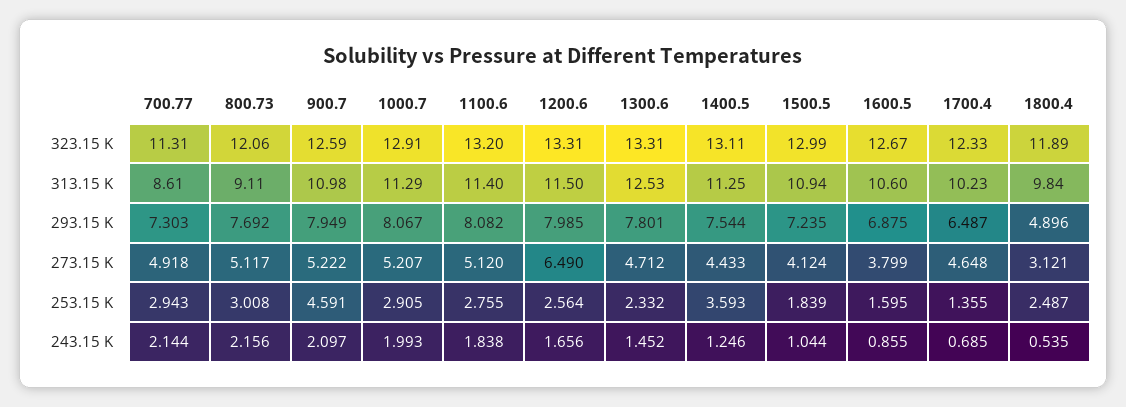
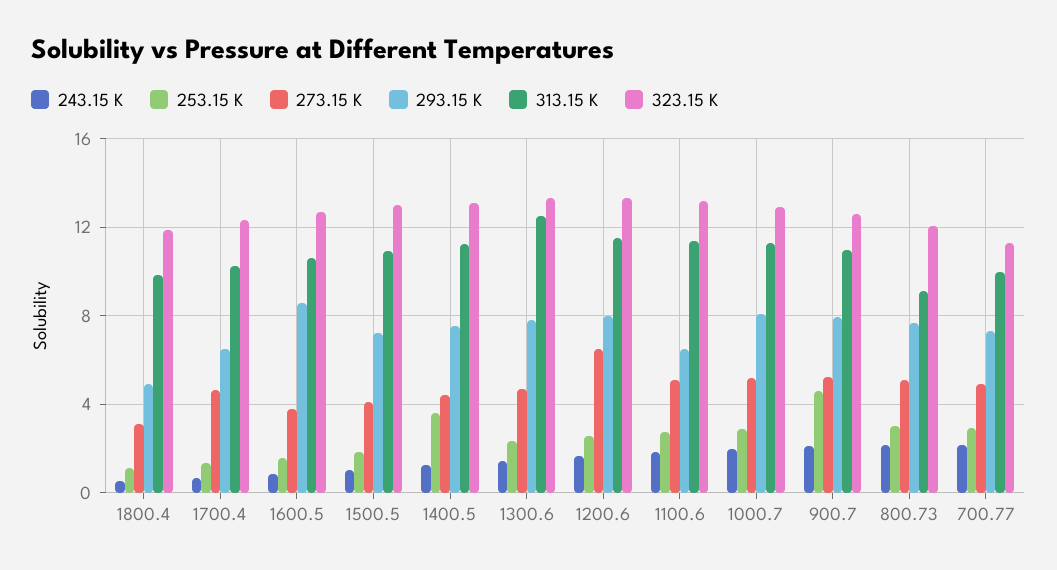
  {
    "323.15 K": {
      "700.77": 11.31,
      "800.73": 12.06,
      "900.7": 12.59,
      "1000.7": 12.91,
      "1100.6": 13.2,
      "1200.6": 13.31,
      "1300.6": 13.31,
      "1400.5": 13.11,
      "1500.5": 12.99,
      "1600.5": 12.67,
      "1700.4": 12.33,
      "1800.4": 11.89
    },
    "313.15 K": {
-     "700.77": 8.61,
+     "700.77": 10,
      "800.73": 9.11,
      "900.7": 10.98,
      "1000.7": 11.29,
      "1100.6": 11.4,
      "1200.6": 11.5,
      "1300.6": 12.53,
      "1400.5": 11.25,
      "1500.5": 10.94,
      "1600.5": 10.6,
      "1700.4": 10.23,
      "1800.4": 9.84
    },
    "293.15 K": {
      "700.77": 7.303,
      "800.73": 7.692,
      "900.7": 7.949,
      "1000.7": 8.067,
-     "1100.6": 8.082,
+     "1100.6": 6.5,
      "1200.6": 7.985,
      "1300.6": 7.801,
      "1400.5": 7.544,
      "1500.5": 7.235,
-     "1600.5": 6.875,
+     "1600.5": 8.5,
      "1700.4": 6.487,
      "1800.4": 4.896
    },
    "273.15 K": {
      "700.77": 4.918,
      "800.73": 5.117,
      "900.7": 5.222,
      "1000.7": 5.207,
      "1100.6": 5.12,
      "1200.6": 6.49,
      "1300.6": 4.712,
      "1400.5": 4.433,
      "1500.5": 4.124,
      "1600.5": 3.799,
      "1700.4": 4.648,
      "1800.4": 3.121
    },
    "253.15 K": {
      "700.77": 2.943,
      "800.73": 3.008,
      "900.7": 4.591,
      "1000.7": 2.905,
      "1100.6": 2.755,
      "1200.6": 2.564,
      "1300.6": 2.332,
      "1400.5": 3.593,
      "1500.5": 1.839,
      "1600.5": 1.595,
      "1700.4": 1.355,
-     "1800.4": 2.487
+     "1800.4": 1
    },
    "243.15 K": {
      "700.77": 2.144,
      "800.73": 2.156,
      "900.7": 2.097,
      "1000.7": 1.993,
      "1100.6": 1.838,
      "1200.6": 1.656,
      "1300.6": 1.452,
      "1400.5": 1.246,
      "1500.5": 1.044,
      "1600.5": 0.855,
      "1700.4": 0.685,
      "1800.4": 0.535
    }
  }

